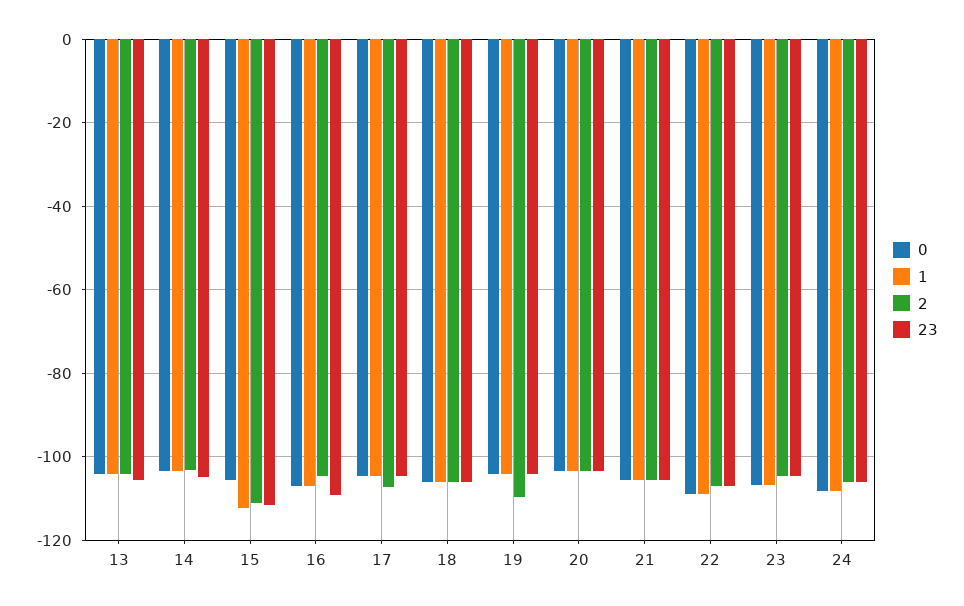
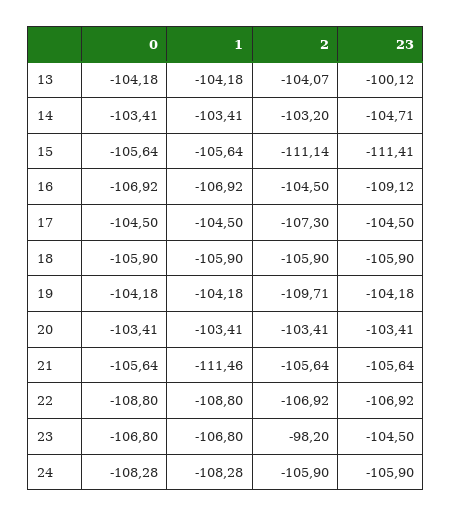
  {
    "0": {
      "13": -104.18,
      "14": -103.41,
      "15": -105.64,
      "16": -106.92,
      "17": -104.5,
      "18": -105.9,
      "19": -104.18,
      "20": -103.41,
      "21": -105.64,
      "22": -108.8,
      "23": -106.8,
      "24": -108.28
    },
    "1": {
      "13": -104.18,
      "14": -103.41,
-     "15": -112,
+     "15": -105.64,
      "16": -106.92,
      "17": -104.5,
      "18": -105.9,
      "19": -104.18,
      "20": -103.41,
-     "21": -106,
+     "21": -111.46,
      "22": -108.8,
      "23": -106.8,
      "24": -108.28
    },
    "2": {
      "13": -104.07,
      "14": -103.2,
      "15": -111.14,
      "16": -104.5,
      "17": -107.3,
      "18": -105.9,
      "19": -109.71,
      "20": -103.41,
      "21": -105.64,
      "22": -106.92,
-     "23": -104,
+     "23": -98.2,
      "24": -105.9
    },
    "23": {
-     "13": -106,
+     "13": -100.12,
      "14": -104.71,
      "15": -111.41,
      "16": -109.12,
      "17": -104.5,
      "18": -105.9,
      "19": -104.18,
      "20": -103.41,
      "21": -105.64,
      "22": -106.92,
      "23": -104.5,
      "24": -105.9
    }
  }

